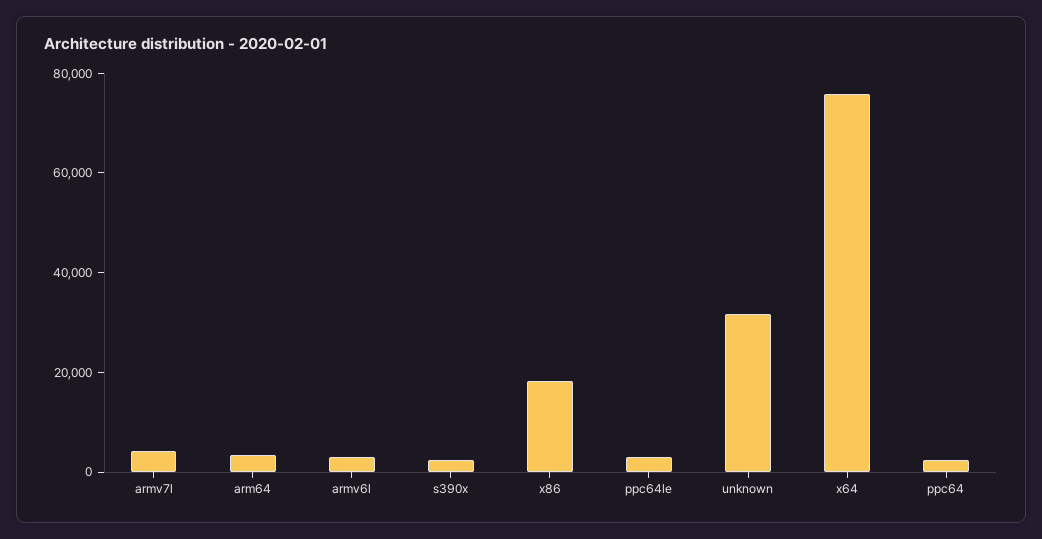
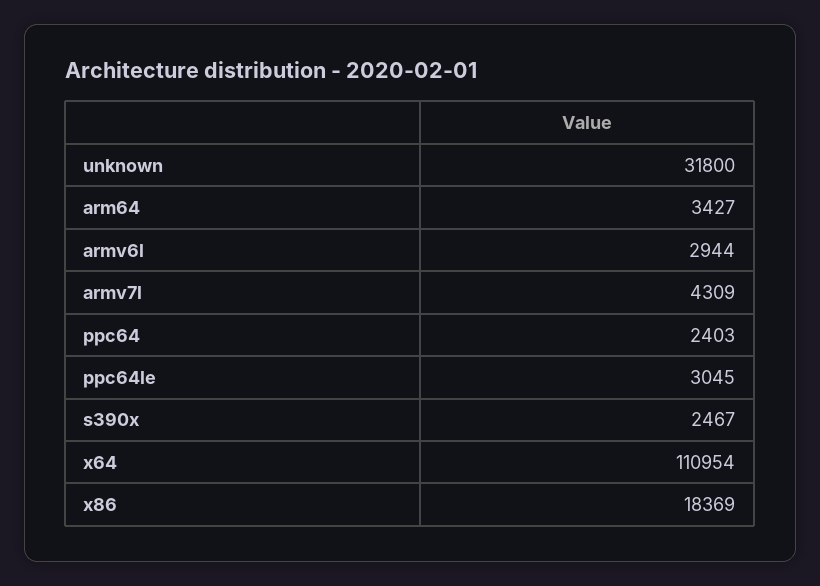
  {
    "armv7l": 4309,
    "arm64": 3427,
    "armv6l": 2944,
    "s390x": 2467,
    "x86": 18369,
    "ppc64le": 3045,
    "unknown": 31800,
-   "x64": 75000,
+   "x64": 110954,
    "ppc64": 2403
  }

